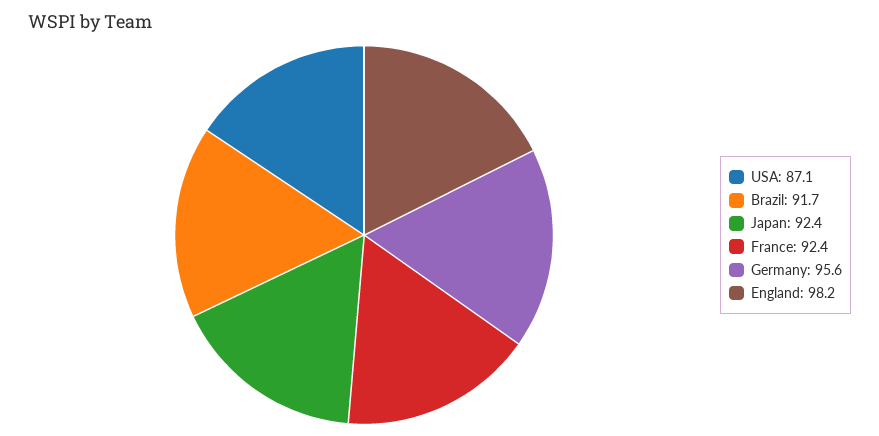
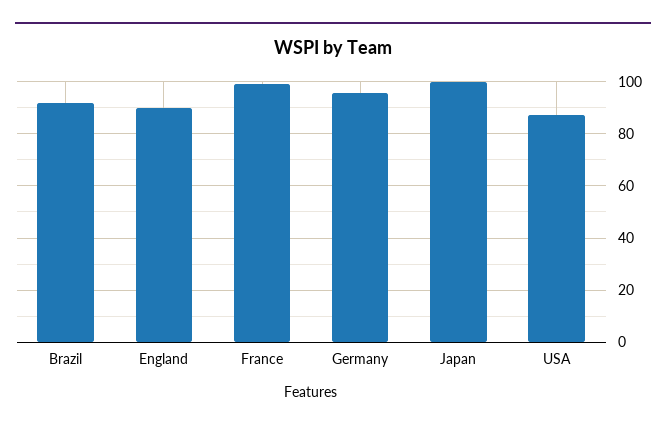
  {
    "USA": 87.1,
    "Brazil": 91.7,
-   "Japan": 92.4,
+   "Japan": 100,
-   "France": 92.4,
+   "France": 100,
    "Germany": 95.6,
-   "England": 98.2
+   "England": 90
  }

